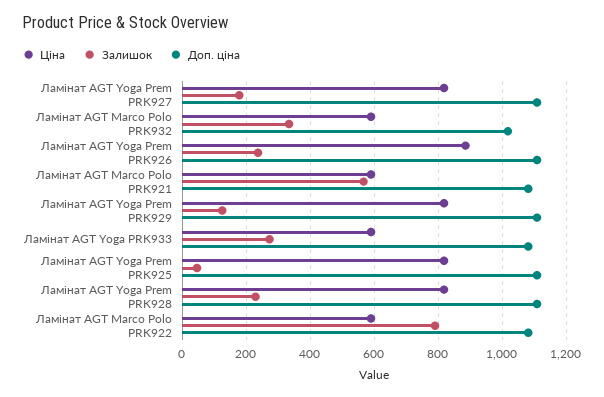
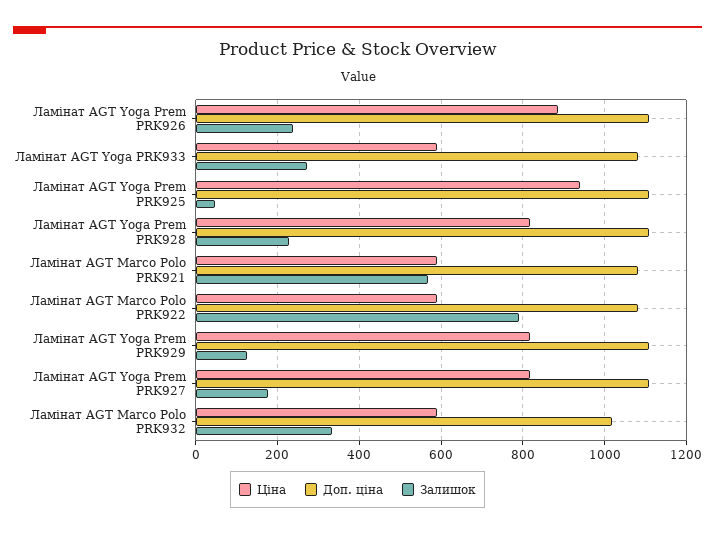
  {
    "Ціна": {
      "Ламінат AGT Yoga Prem PRK927": 820,
      "Ламінат AGT Marco Polo PRK932": 580,
      "Ламінат AGT Yoga Prem PRK926": 880,
      "Ламінат AGT Marco Polo PRK921": 580,
      "Ламінат AGT Yoga Prem PRK929": 820,
      "Ламінат AGT Yoga PRK933": 580,
-     "Ламінат AGT Yoga Prem PRK925": 820,
+     "Ламінат AGT Yoga Prem PRK925": 940,
      "Ламінат AGT Yoga Prem PRK928": 820,
      "Ламінат AGT Marco Polo PRK922": 580
    },
    "Залишок": {
      "Ламінат AGT Yoga Prem PRK927": 180,
      "Ламінат AGT Marco Polo PRK932": 340,
      "Ламінат AGT Yoga Prem PRK926": 240,
      "Ламінат AGT Marco Polo PRK921": 560,
      "Ламінат AGT Yoga Prem PRK929": 120,
      "Ламінат AGT Yoga PRK933": 280,
      "Ламінат AGT Yoga Prem PRK925": 40,
      "Ламінат AGT Yoga Prem PRK928": 220,
      "Ламінат AGT Marco Polo PRK922": 800
    },
    "Доп. ціна": {
      "Ламінат AGT Yoga Prem PRK927": 1100,
      "Ламінат AGT Marco Polo PRK932": 1020,
      "Ламінат AGT Yoga Prem PRK926": 1100,
      "Ламінат AGT Marco Polo PRK921": 1080,
      "Ламінат AGT Yoga Prem PRK929": 1100,
      "Ламінат AGT Yoga PRK933": 1080,
      "Ламінат AGT Yoga Prem PRK925": 1100,
      "Ламінат AGT Yoga Prem PRK928": 1100,
      "Ламінат AGT Marco Polo PRK922": 1080
    }
  }

